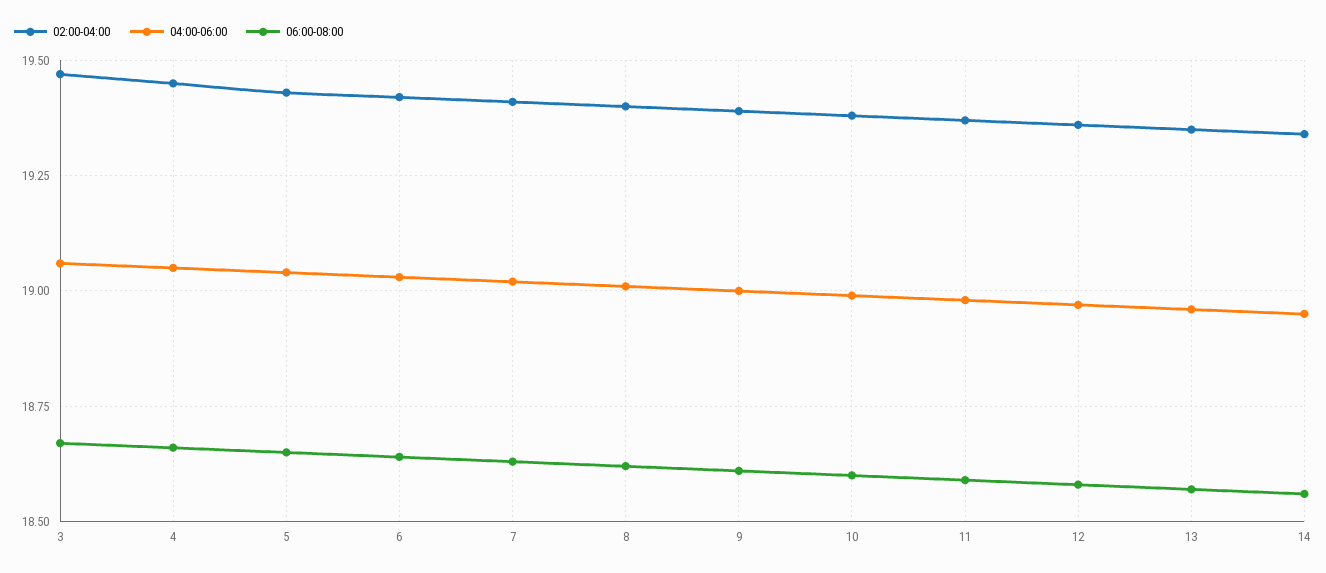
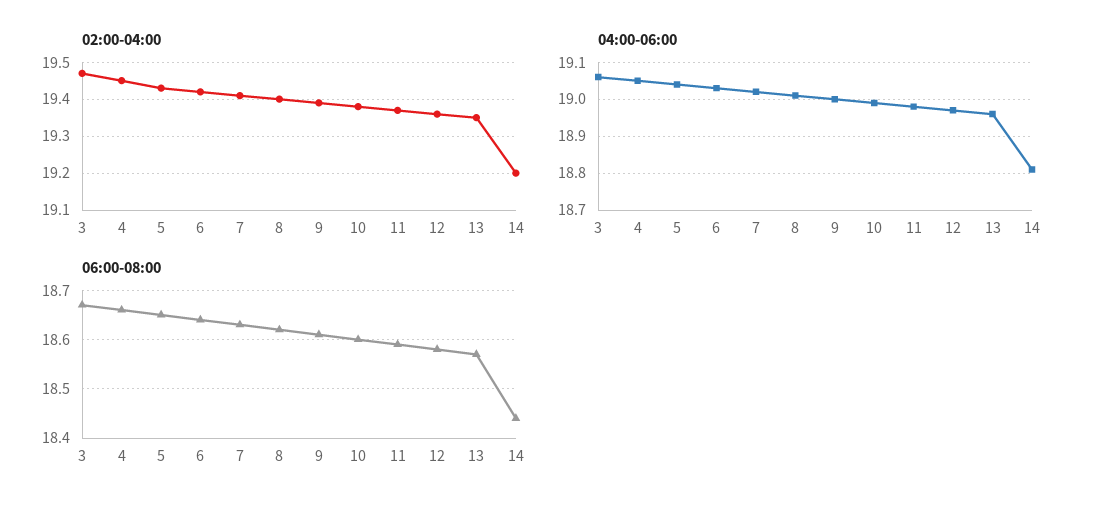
  {
    "02:00-04:00": {
      "3": 19.45,
      "4": 19.45,
      "5": 19.45,
      "6": 19.4,
      "7": 19.4,
      "8": 19.4,
      "9": 19.4,
      "10": 19.4,
      "11": 19.35,
      "12": 19.35,
      "13": 19.35,
-     "14": 19.35
+     "14": 19.2
    },
    "04:00-06:00": {
      "3": 19.05,
      "4": 19.05,
      "5": 19.05,
      "6": 19.05,
      "7": 19,
      "8": 19,
      "9": 19,
      "10": 19,
      "11": 19,
      "12": 18.95,
      "13": 18.95,
-     "14": 18.95
+     "14": 18.8
    },
    "06:00-08:00": {
      "3": 18.65,
      "4": 18.65,
      "5": 18.65,
      "6": 18.65,
      "7": 18.65,
      "8": 18.6,
      "9": 18.6,
      "10": 18.6,
      "11": 18.6,
      "12": 18.6,
      "13": 18.55,
-     "14": 18.55
+     "14": 18.45
    }
  }

